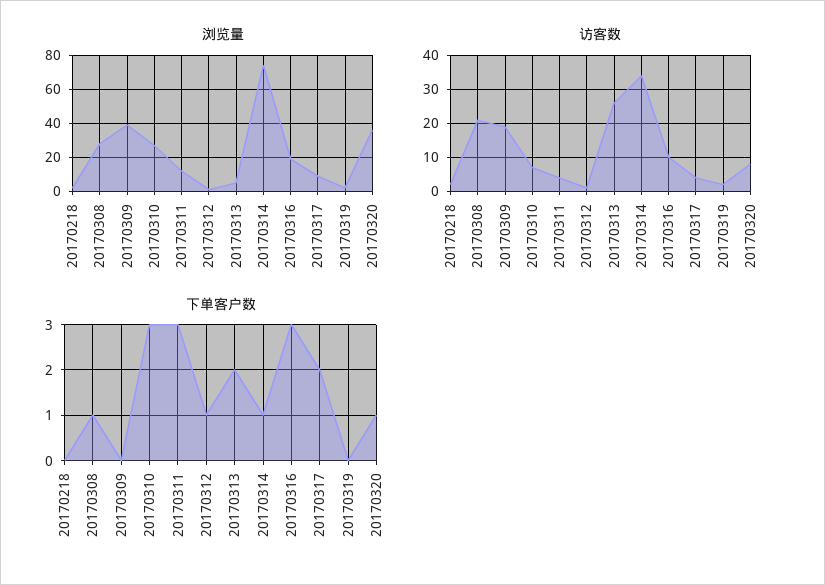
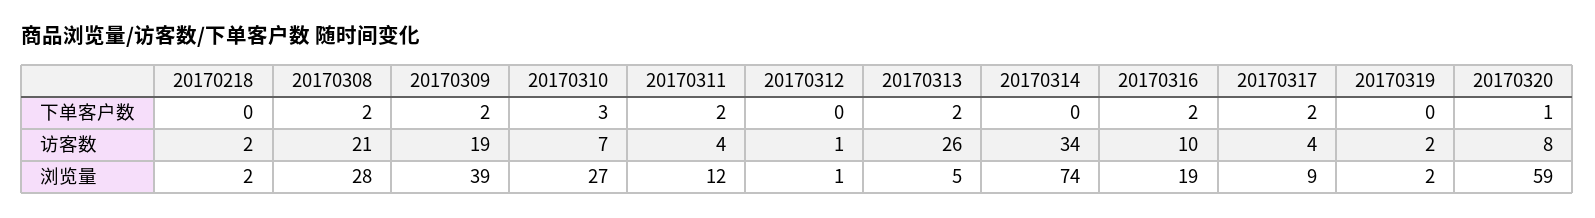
  {
    "浏览量": {
      "20170218": 2,
      "20170308": 28,
      "20170309": 39,
      "20170310": 27,
      "20170311": 12,
      "20170312": 1,
      "20170313": 5,
      "20170314": 74,
      "20170316": 19,
      "20170317": 9,
      "20170319": 2,
-     "20170320": 35
+     "20170320": 59
    },
    "访客数": {
      "20170218": 2,
      "20170308": 21,
      "20170309": 19,
      "20170310": 7,
      "20170311": 4,
      "20170312": 1,
      "20170313": 26,
      "20170314": 34,
      "20170316": 10,
      "20170317": 4,
      "20170319": 2,
      "20170320": 8
    },
    "下单客户数": {
      "20170218": 0,
-     "20170308": 1,
+     "20170308": 2,
-     "20170309": 0,
+     "20170309": 2,
      "20170310": 3,
-     "20170311": 3,
+     "20170311": 2,
-     "20170312": 1,
+     "20170312": 0,
      "20170313": 2,
-     "20170314": 1,
+     "20170314": 0,
-     "20170316": 3,
+     "20170316": 2,
      "20170317": 2,
      "20170319": 0,
      "20170320": 1
    }
  }

